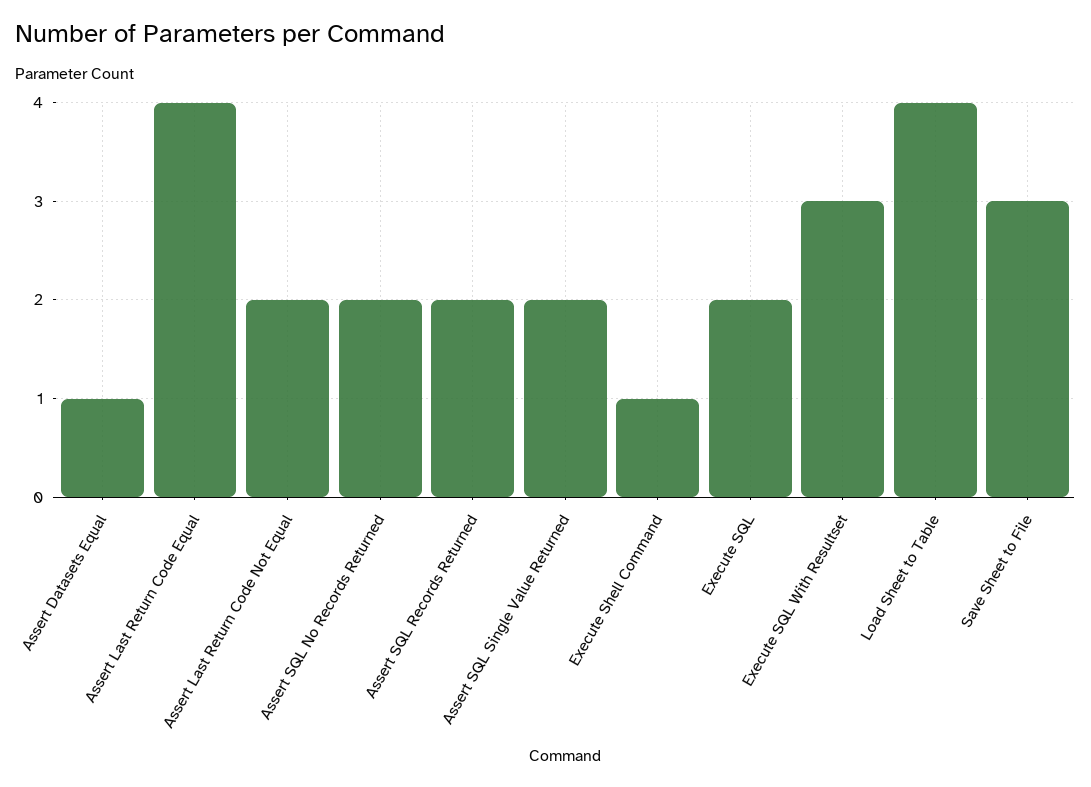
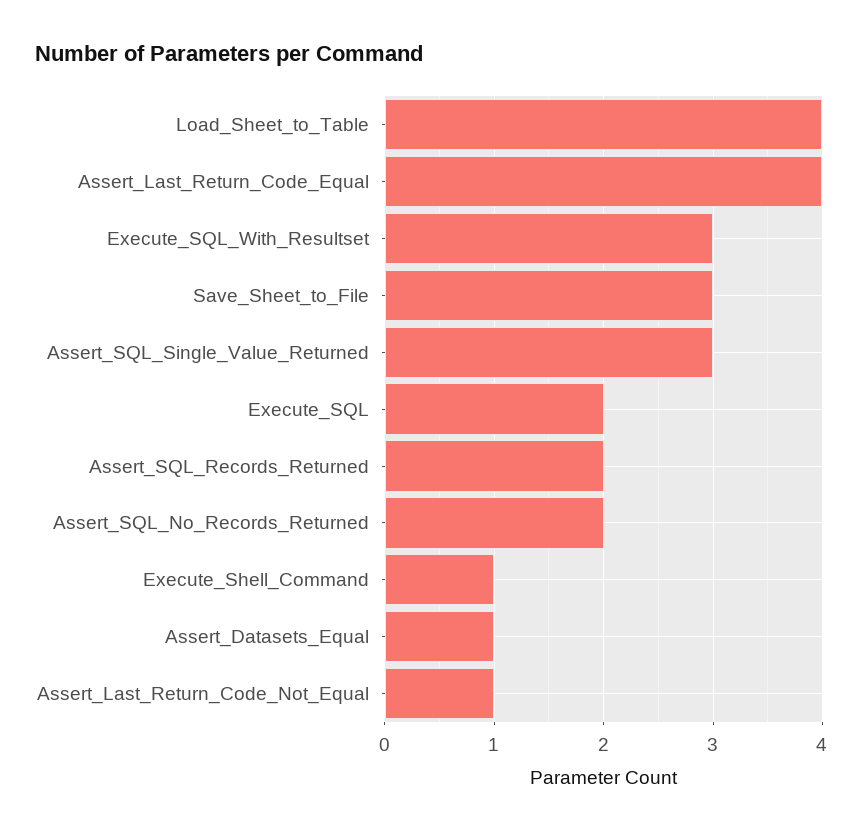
  {
    "Assert Datasets Equal": 1,
    "Assert Last Return Code Equal": 4,
-   "Assert Last Return Code Not Equal": 2,
+   "Assert Last Return Code Not Equal": 1,
    "Assert SQL No Records Returned": 2,
    "Assert SQL Records Returned": 2,
-   "Assert SQL Single Value Returned": 2,
+   "Assert SQL Single Value Returned": 3,
    "Execute Shell Command": 1,
    "Execute SQL": 2,
    "Execute SQL With Resultset": 3,
    "Load Sheet to Table": 4,
    "Save Sheet to File": 3
  }

